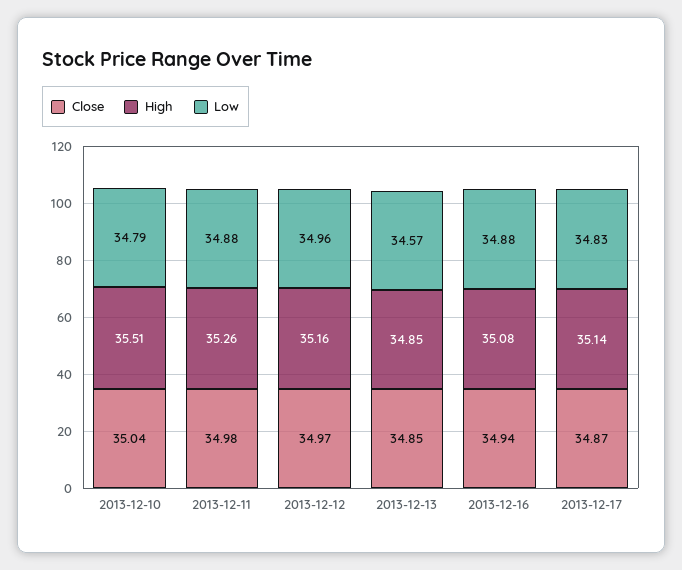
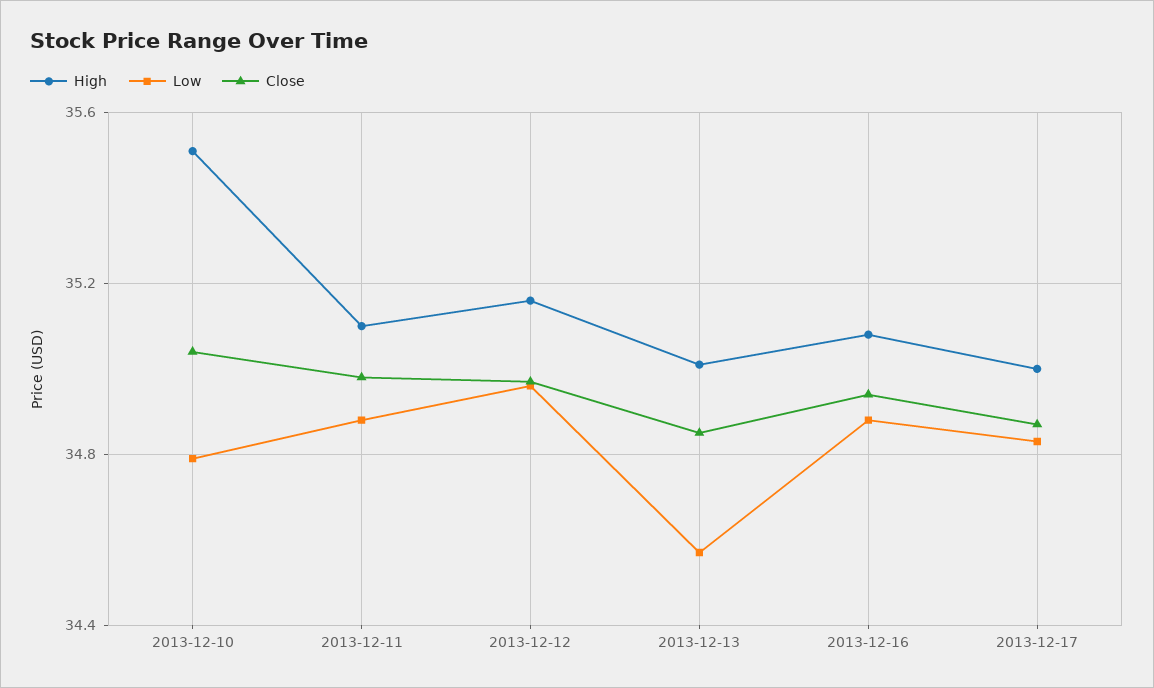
  {
    "Close": {
      "2013-12-10": 35.04,
      "2013-12-11": 34.98,
      "2013-12-12": 34.97,
      "2013-12-13": 34.85,
      "2013-12-16": 34.94,
      "2013-12-17": 34.87
    },
    "High": {
      "2013-12-10": 35.51,
-     "2013-12-11": 35.26,
+     "2013-12-11": 35.1,
      "2013-12-12": 35.16,
-     "2013-12-13": 34.85,
+     "2013-12-13": 35,
      "2013-12-16": 35.08,
-     "2013-12-17": 35.14
+     "2013-12-17": 35
    },
    "Low": {
      "2013-12-10": 34.79,
      "2013-12-11": 34.88,
      "2013-12-12": 34.96,
      "2013-12-13": 34.57,
      "2013-12-16": 34.88,
      "2013-12-17": 34.83
    }
  }

